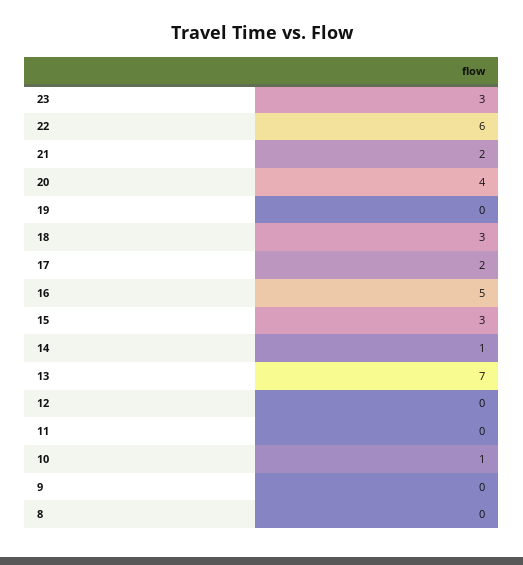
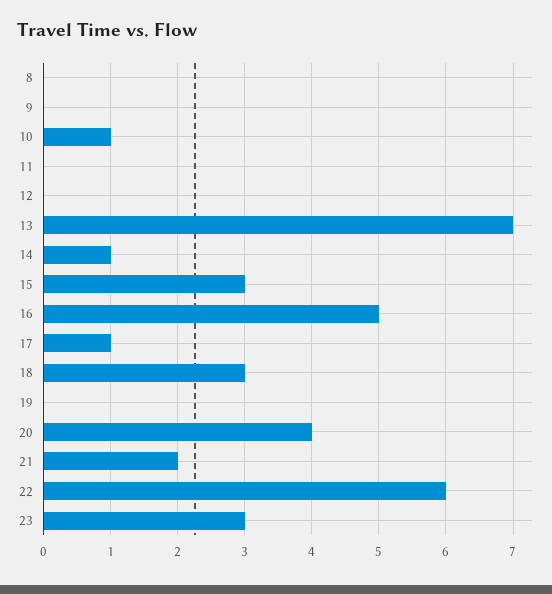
  {
    "23": 3,
    "22": 6,
    "21": 2,
    "20": 4,
    "19": 0,
    "18": 3,
-   "17": 2,
+   "17": 1,
    "16": 5,
    "15": 3,
    "14": 1,
    "13": 7,
    "12": 0,
    "11": 0,
    "10": 1,
    "9": 0,
    "8": 0
  }

